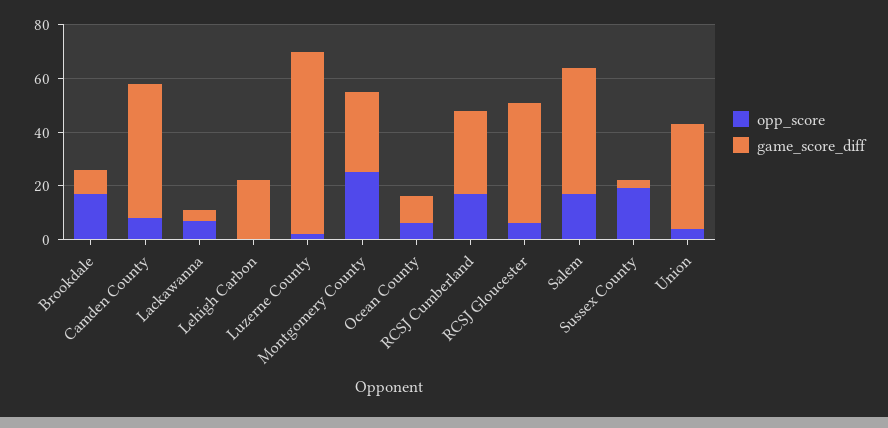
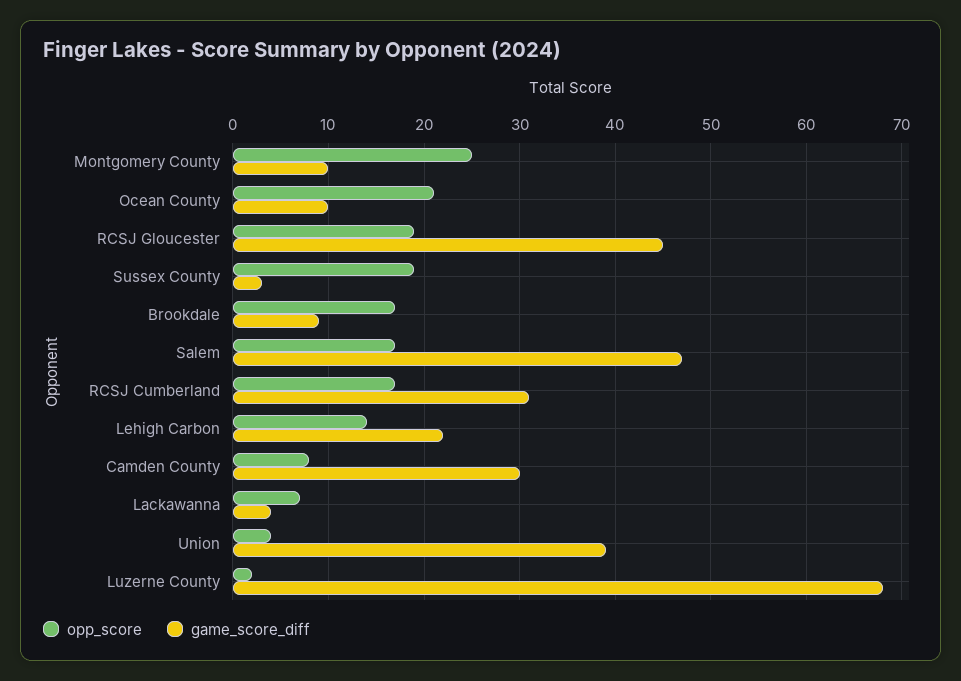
  {
    "opp_score": {
      "Brookdale": 17,
      "Camden County": 8,
      "Lackawanna": 7,
-     "Lehigh Carbon": 0,
+     "Lehigh Carbon": 14,
      "Luzerne County": 2,
      "Montgomery County": 25,
-     "Ocean County": 5,
+     "Ocean County": 21,
      "RCSJ Cumberland": 17,
-     "RCSJ Gloucester": 5,
+     "RCSJ Gloucester": 19,
      "Salem": 17,
      "Sussex County": 19,
      "Union": 4
    },
    "game_score_diff": {
      "Brookdale": 9,
-     "Camden County": 50,
+     "Camden County": 30,
      "Lackawanna": 4,
      "Lehigh Carbon": 22,
      "Luzerne County": 68,
-     "Montgomery County": 30,
+     "Montgomery County": 10,
      "Ocean County": 10,
      "RCSJ Cumberland": 31,
      "RCSJ Gloucester": 45,
      "Salem": 47,
      "Sussex County": 3,
      "Union": 39
    }
  }

